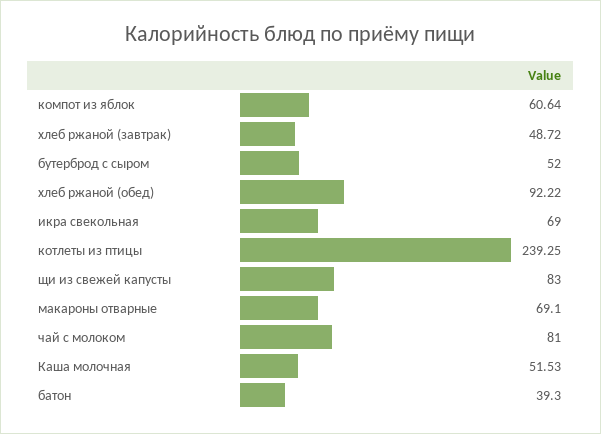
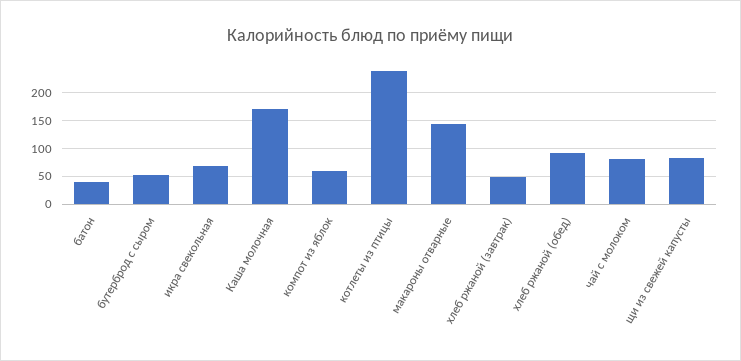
  {
    "компот из яблок": 60.64,
    "хлеб ржаной (завтрак)": 48.72,
    "бутерброд с сыром": 52,
    "хлеб ржаной (обед)": 92.22,
    "икра свекольная": 69,
    "котлеты из птицы": 239.25,
    "щи из свежей капусты": 83,
-   "макароны отварные": 69.1,
+   "макароны отварные": 150,
    "чай с молоком": 81,
-   "Каша молочная": 51.53,
+   "Каша молочная": 175,
    "батон": 39.3
  }

